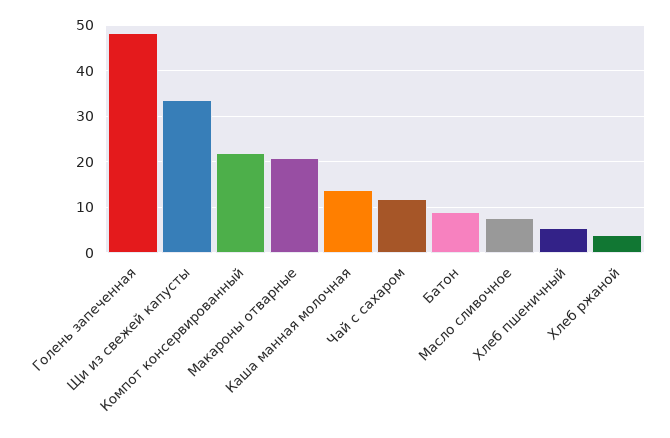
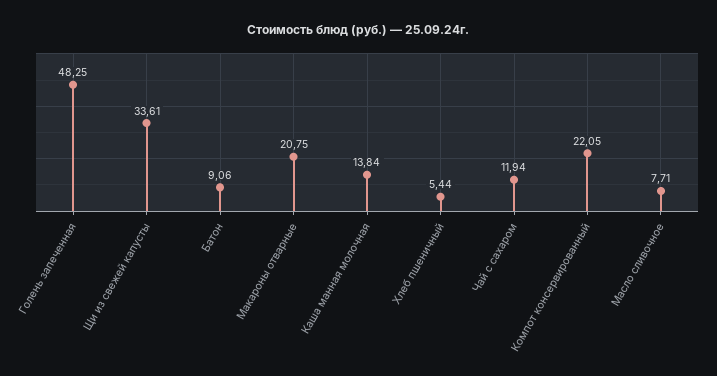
  {
    "Голень запеченная": 48.25,
    "Щи из свежей капусты": 33.61,
    "Компот консервированный": 22.05,
    "Макароны отварные": 20.75,
    "Каша манная молочная": 13.84,
    "Чай с сахаром": 11.94,
    "Батон": 9.06,
    "Масло сливочное": 7.71,
-   "Хлеб пшеничный": 5.44,
+   "Хлеб пшеничный": 5.44
-   "Хлеб ржаной": 4
  }

